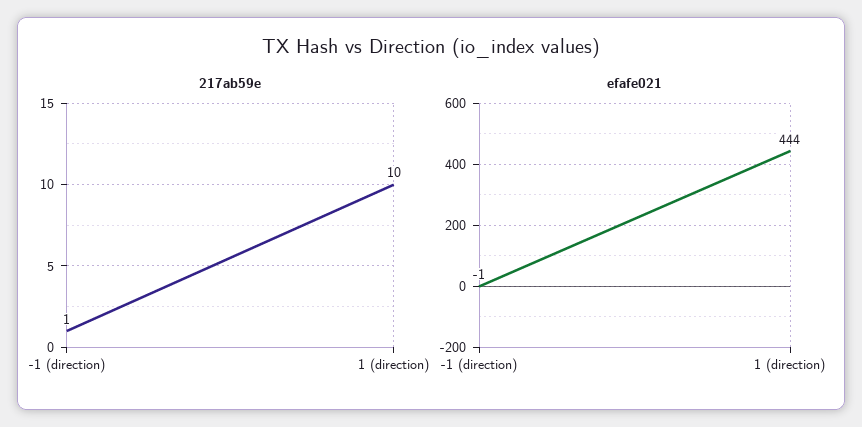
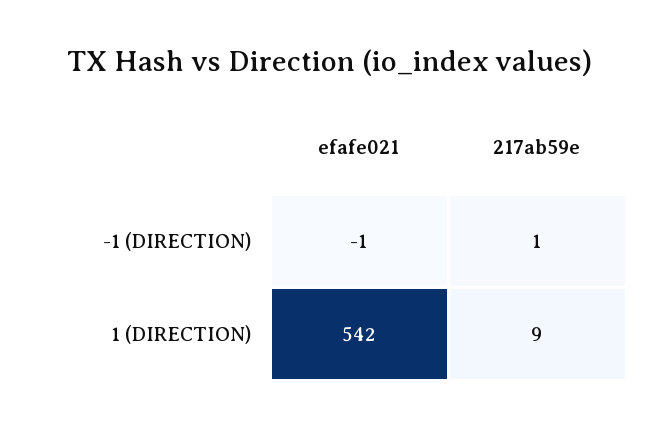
  {
    "217ab59e": {
      "-1 (direction)": 1,
-     "1 (direction)": 10
+     "1 (direction)": 9
    },
    "efafe021": {
      "-1 (direction)": -1,
-     "1 (direction)": 444
+     "1 (direction)": 542
    }
  }

